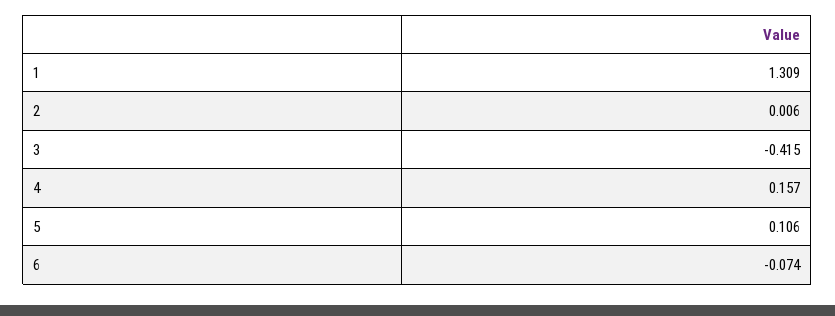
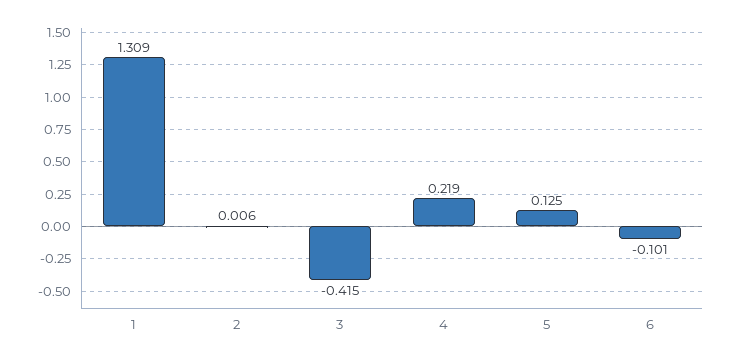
  {
    "1": 1.309,
    "2": 0.006,
    "3": -0.415,
-   "4": 0.157,
+   "4": 0.219,
-   "5": 0.106,
+   "5": 0.125,
-   "6": -0.074
+   "6": -0.101
  }

